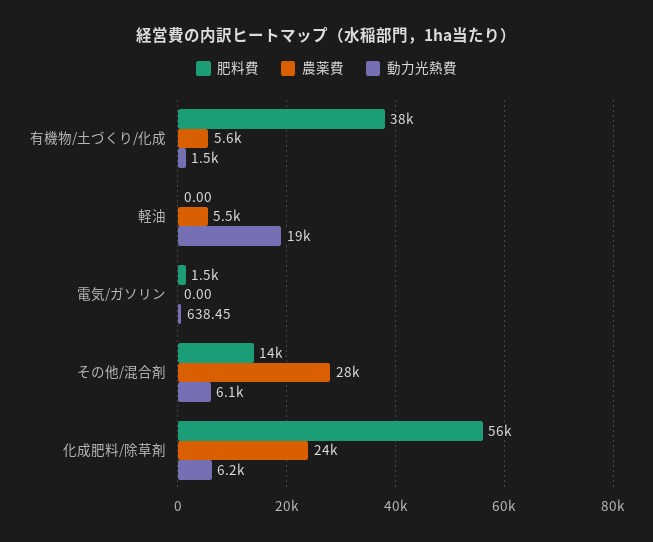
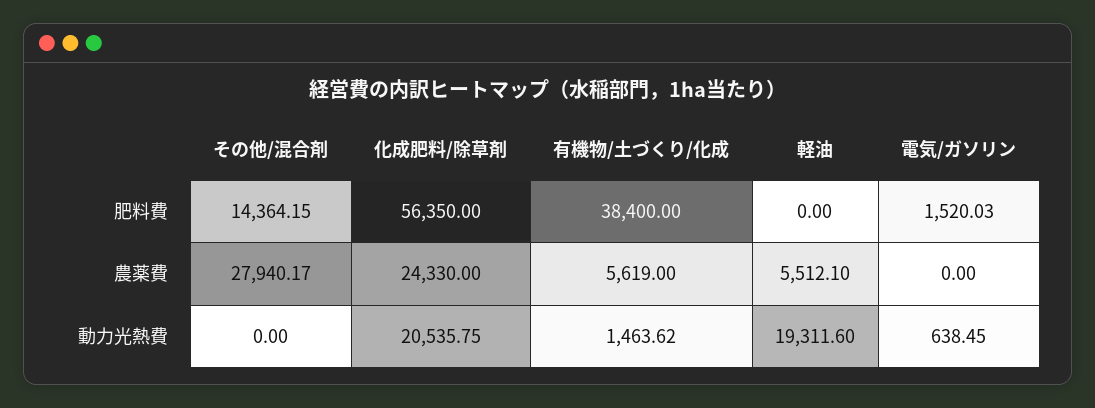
  {
    "肥料費": {
      "有機物/土づくり/化成": 38400,
      "軽油": 0,
      "電気/ガソリン": 1520.03,
      "その他/混合剤": 14364.15,
      "化成肥料/除草剤": 56350
    },
    "農薬費": {
      "有機物/土づくり/化成": 5619,
      "軽油": 5512.1,
      "電気/ガソリン": 0,
      "その他/混合剤": 27940.17,
      "化成肥料/除草剤": 24330
    },
    "動力光熱費": {
      "有機物/土づくり/化成": 1463.62,
      "軽油": 19311.6,
      "電気/ガソリン": 638.45,
-     "その他/混合剤": 6100,
+     "その他/混合剤": 0,
-     "化成肥料/除草剤": 6200
+     "化成肥料/除草剤": 20535.75
    }
  }

